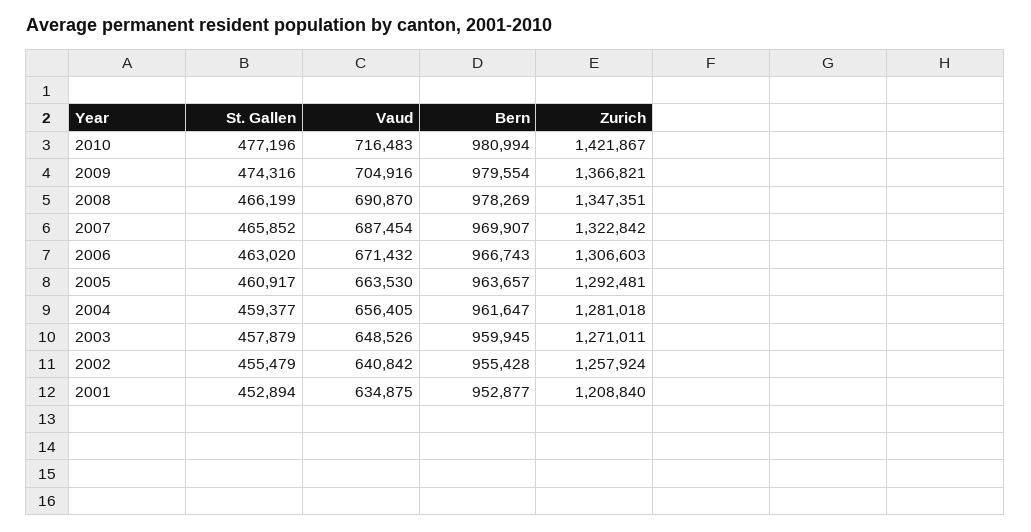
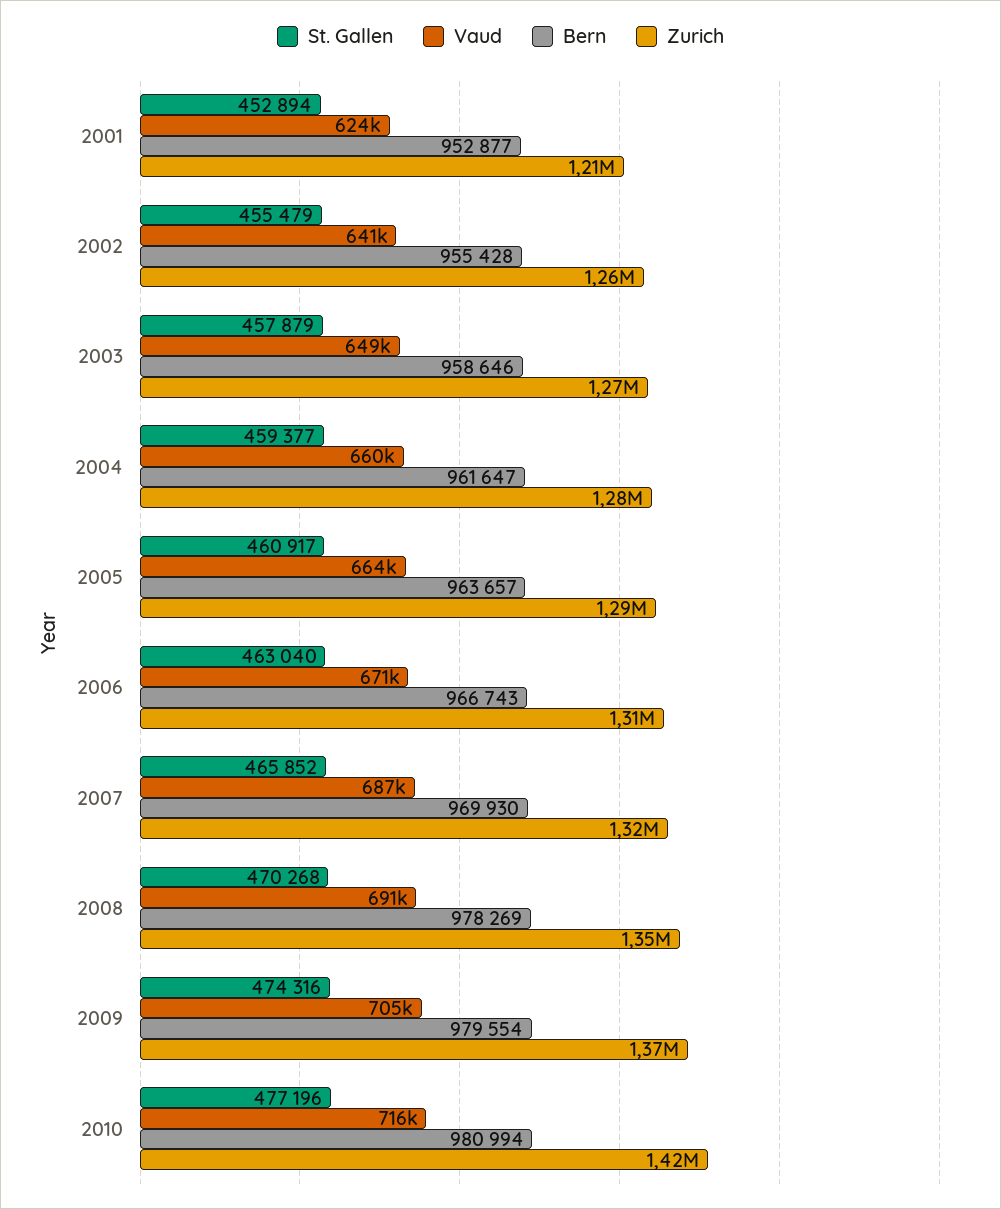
  {
    "St. Gallen": {
      "2010": 477196,
      "2009": 474316,
-     "2008": 466199,
+     "2008": 470268,
      "2007": 465852,
-     "2006": 463020,
+     "2006": 463040,
      "2005": 460917,
      "2004": 459377,
      "2003": 457879,
      "2002": 455479,
      "2001": 452894
    },
    "Vaud": {
      "2010": 716483,
      "2009": 704916,
      "2008": 690870,
      "2007": 687454,
      "2006": 671432,
      "2005": 663530,
-     "2004": 656405,
+     "2004": 660000,
      "2003": 648526,
      "2002": 640842,
-     "2001": 634875
+     "2001": 624000
    },
    "Bern": {
      "2010": 980994,
      "2009": 979554,
      "2008": 978269,
-     "2007": 969907,
+     "2007": 969930,
      "2006": 966743,
      "2005": 963657,
      "2004": 961647,
-     "2003": 959945,
+     "2003": 958646,
      "2002": 955428,
      "2001": 952877
    },
    "Zurich": {
      "2010": 1421867,
      "2009": 1366821,
      "2008": 1347351,
      "2007": 1322842,
      "2006": 1306603,
      "2005": 1292481,
      "2004": 1281018,
      "2003": 1271011,
      "2002": 1257924,
      "2001": 1208840
    }
  }

